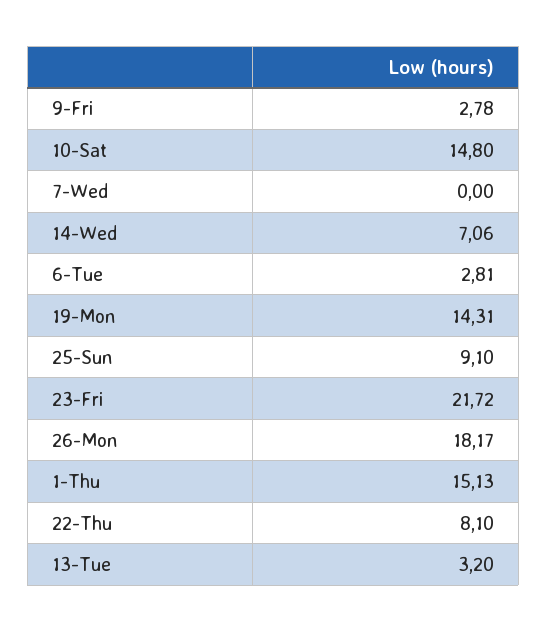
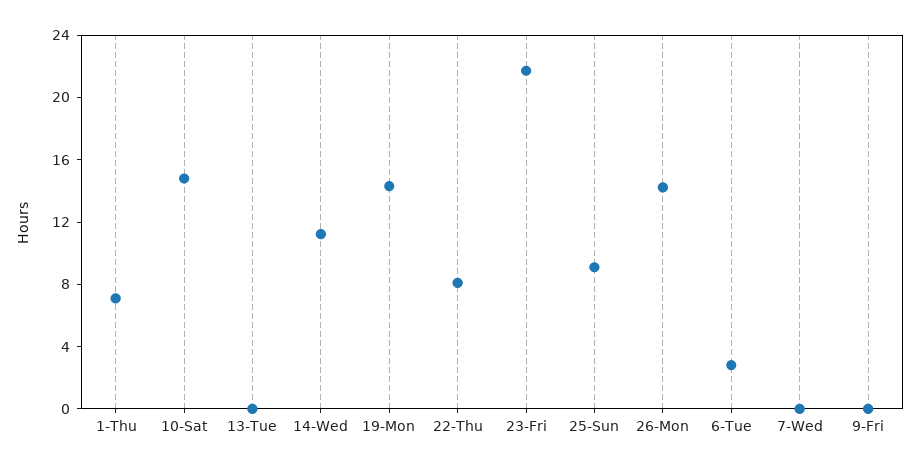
  {
-   "9-Fri": 2.78,
+   "9-Fri": 0,
    "10-Sat": 14.8,
    "7-Wed": 0,
-   "14-Wed": 7.06,
+   "14-Wed": 11,
    "6-Tue": 2.81,
    "19-Mon": 14.31,
    "25-Sun": 9.1,
    "23-Fri": 21.72,
-   "26-Mon": 18.17,
+   "26-Mon": 14,
-   "1-Thu": 15.13,
+   "1-Thu": 7,
    "22-Thu": 8.1,
-   "13-Tue": 3.2
+   "13-Tue": 0
  }

